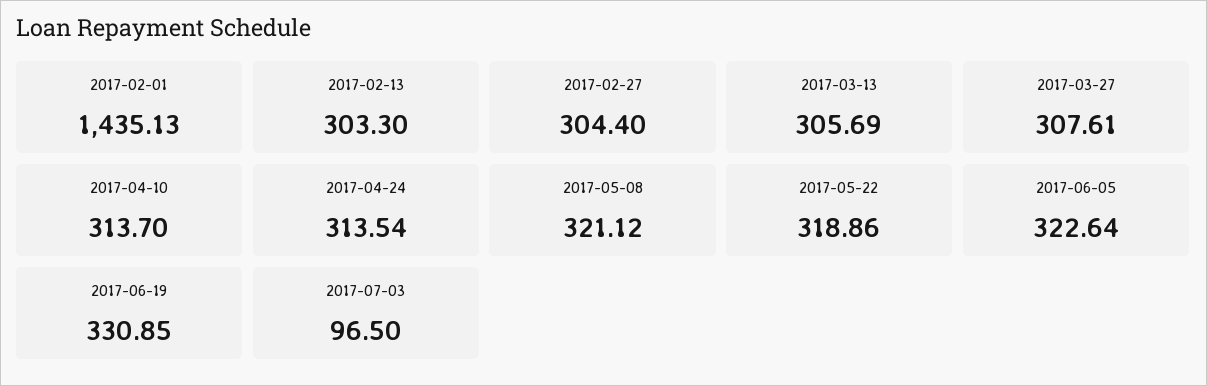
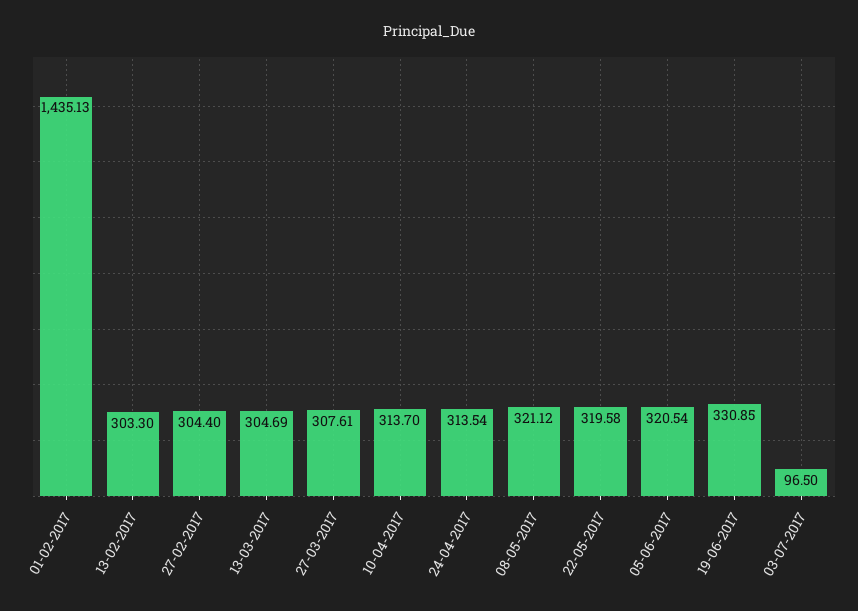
  {
    "2017-02-01": 1435.13,
    "2017-02-13": 303.3,
    "2017-02-27": 304.4,
-   "2017-03-13": 305.69,
+   "2017-03-13": 304.69,
    "2017-03-27": 307.61,
    "2017-04-10": 313.7,
    "2017-04-24": 313.54,
    "2017-05-08": 321.12,
-   "2017-05-22": 318.86,
+   "2017-05-22": 319.58,
-   "2017-06-05": 322.64,
+   "2017-06-05": 320.54,
    "2017-06-19": 330.85,
    "2017-07-03": 96.5
  }

